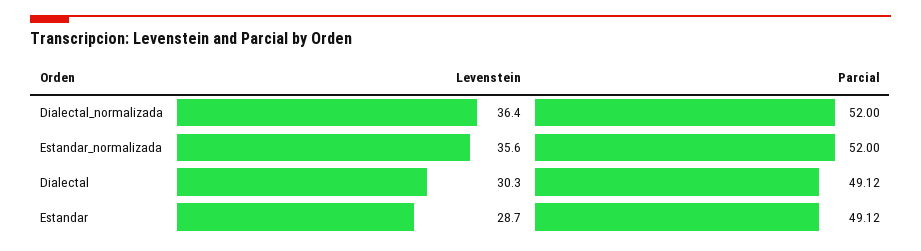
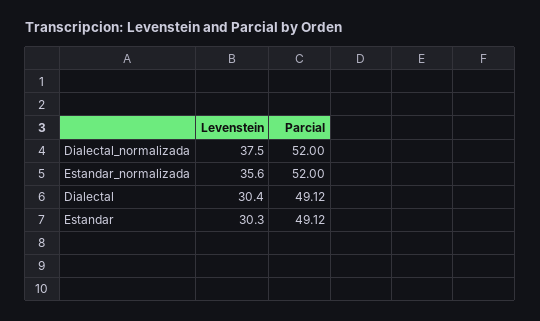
  {
    "Levenstein": {
-     "Dialectal_normalizada": 36.4,
+     "Dialectal_normalizada": 37.5,
      "Estandar_normalizada": 35.6,
-     "Dialectal": 30.3,
+     "Dialectal": 30.4,
-     "Estandar": 28.7
+     "Estandar": 30.3
    },
    "Parcial": {
      "Dialectal_normalizada": 52,
      "Estandar_normalizada": 52,
      "Dialectal": 49.12,
      "Estandar": 49.12
    }
  }

